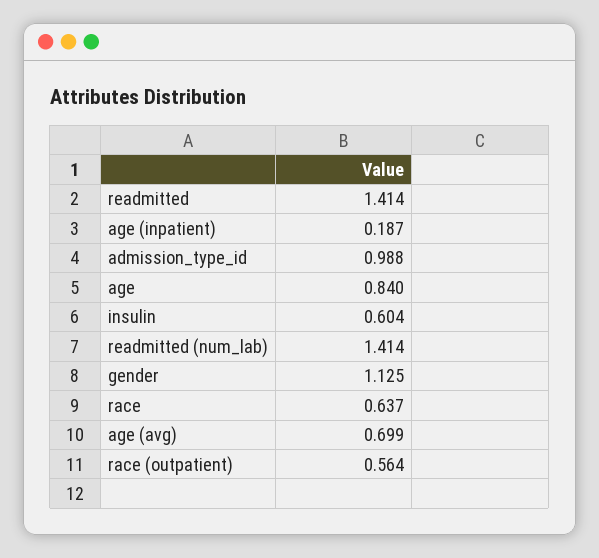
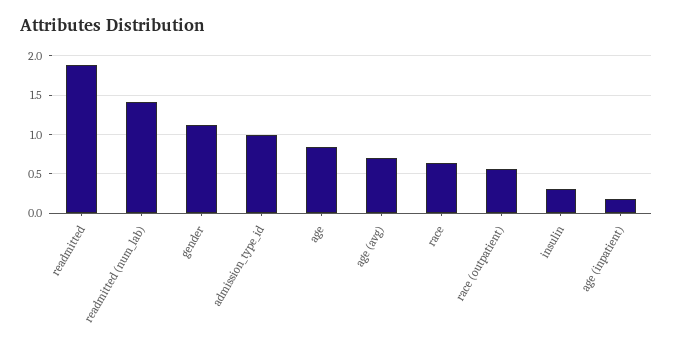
  {
-   "readmitted": 1.414,
+   "readmitted": 1.9,
    "age (inpatient)": 0.187,
    "admission_type_id": 0.988,
    "age": 0.84,
-   "insulin": 0.604,
+   "insulin": 0.3,
    "readmitted (num_lab)": 1.414,
    "gender": 1.125,
    "race": 0.637,
    "age (avg)": 0.699,
    "race (outpatient)": 0.564
  }

